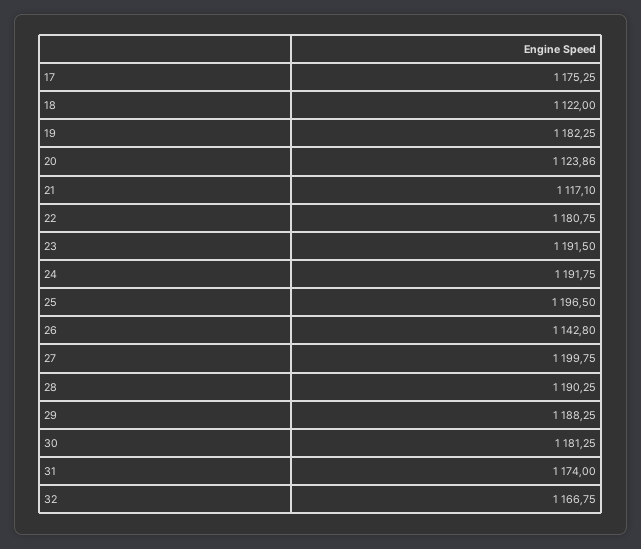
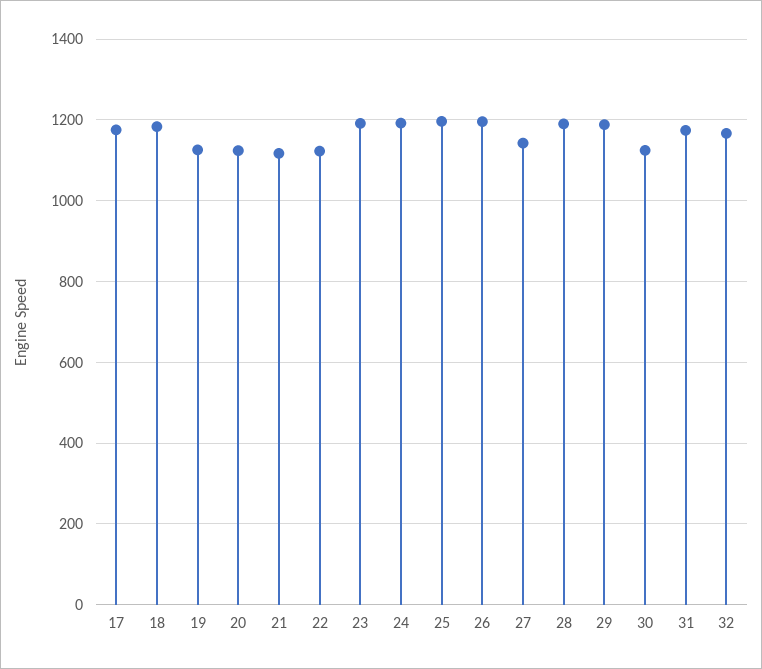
  {
    "17": 1175.25,
-   "18": 1122,
+   "18": 1180,
-   "19": 1182.25,
+   "19": 1120,
    "20": 1123.86,
    "21": 1117.1,
-   "22": 1180.75,
+   "22": 1120,
    "23": 1191.5,
    "24": 1191.75,
    "25": 1196.5,
-   "26": 1142.8,
+   "26": 1200,
-   "27": 1199.75,
+   "27": 1140,
    "28": 1190.25,
    "29": 1188.25,
-   "30": 1181.25,
+   "30": 1120,
    "31": 1174,
    "32": 1166.75
  }

